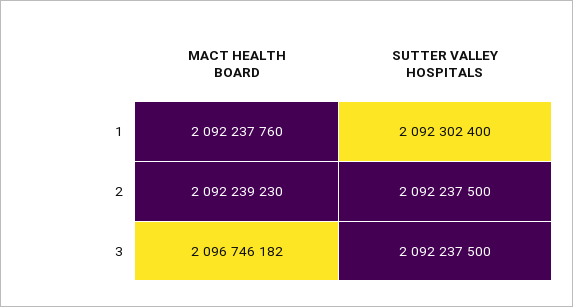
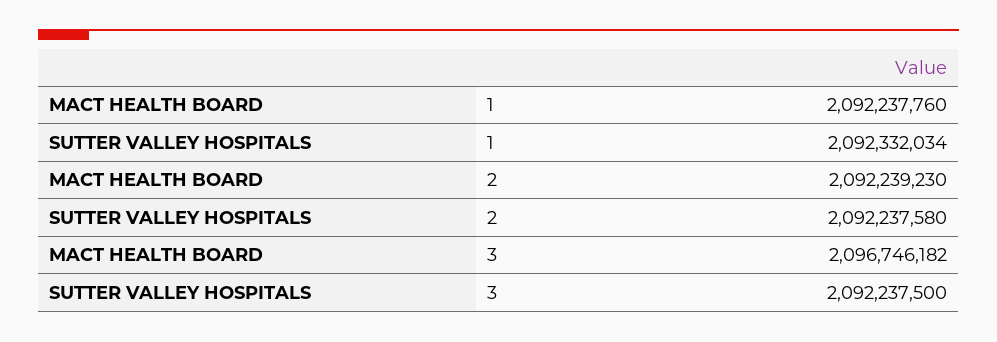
  {
    "MACT HEALTH BOARD": {
      "1": 2092237760,
      "2": 2092239230,
      "3": 2096746182
    },
    "SUTTER VALLEY HOSPITALS": {
-     "1": 2092302400,
+     "1": 2092332034,
-     "2": 2092237500,
+     "2": 2092237580,
      "3": 2092237500
    }
  }

